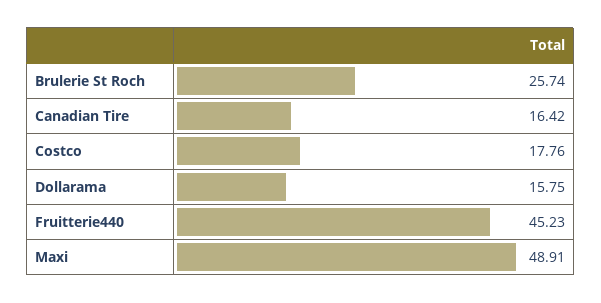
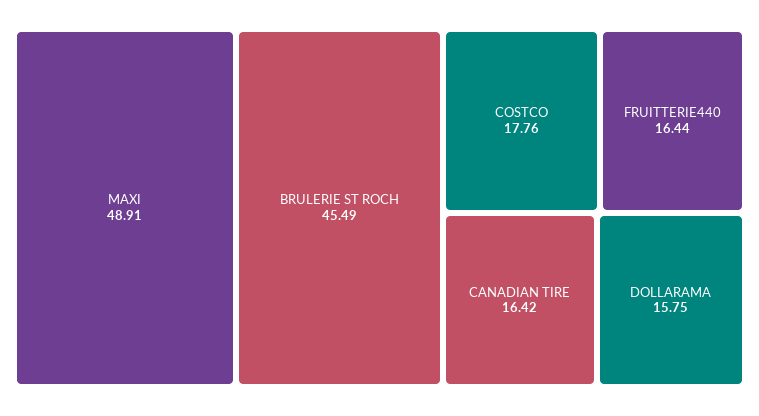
  {
-   "Brulerie St Roch": 25.74,
+   "Brulerie St Roch": 45.49,
    "Canadian Tire": 16.42,
    "Costco": 17.76,
    "Dollarama": 15.75,
-   "Fruitterie440": 45.23,
+   "Fruitterie440": 16.44,
    "Maxi": 48.91
  }

